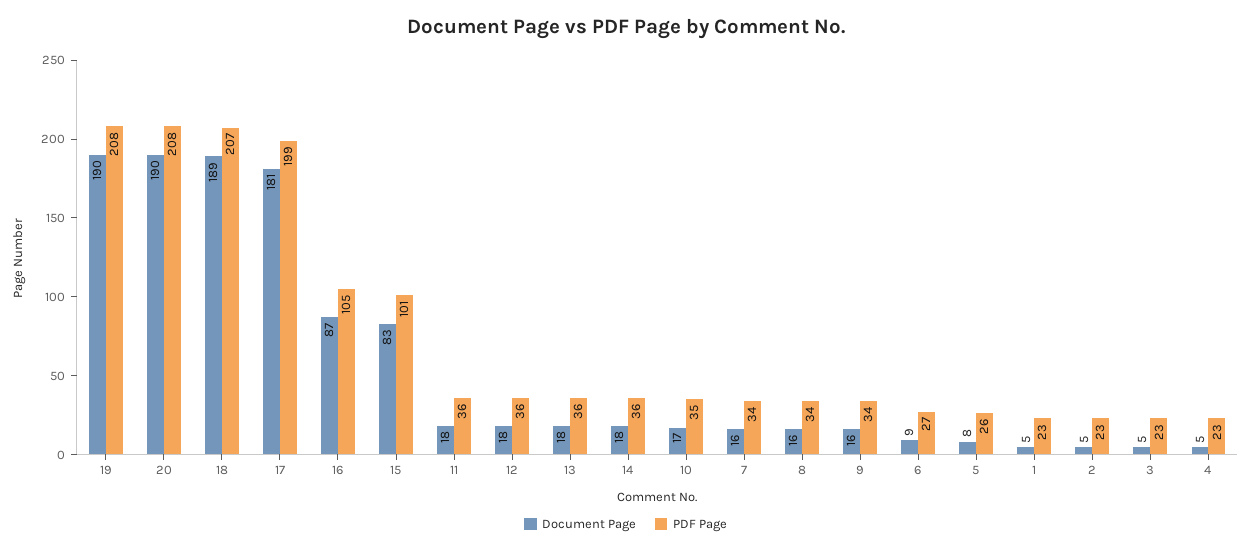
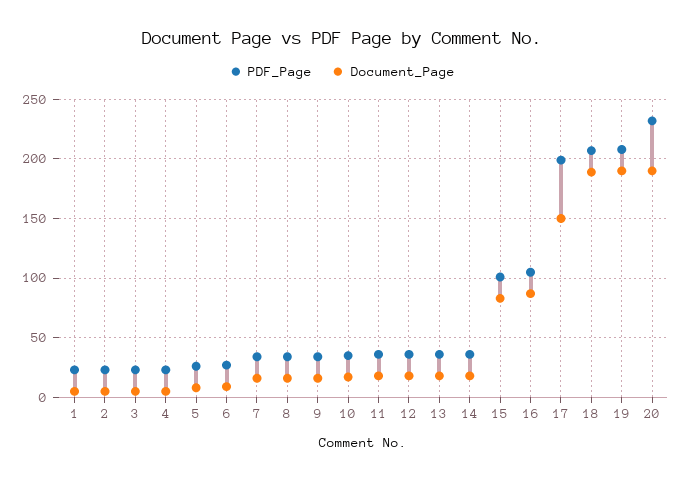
  {
    "Document Page": {
      "19": 190,
      "20": 190,
      "18": 189,
-     "17": 181,
+     "17": 150,
      "16": 87,
      "15": 83,
      "11": 18,
      "12": 18,
      "13": 18,
      "14": 18,
      "10": 17,
      "7": 16,
      "8": 16,
      "9": 16,
      "6": 9,
      "5": 8,
      "1": 5,
      "2": 5,
      "3": 5,
      "4": 5
    },
    "PDF Page": {
      "19": 208,
-     "20": 208,
+     "20": 230,
      "18": 207,
      "17": 199,
      "16": 105,
      "15": 101,
      "11": 36,
      "12": 36,
      "13": 36,
      "14": 36,
      "10": 35,
      "7": 34,
      "8": 34,
      "9": 34,
      "6": 27,
      "5": 26,
      "1": 23,
      "2": 23,
      "3": 23,
      "4": 23
    }
  }

